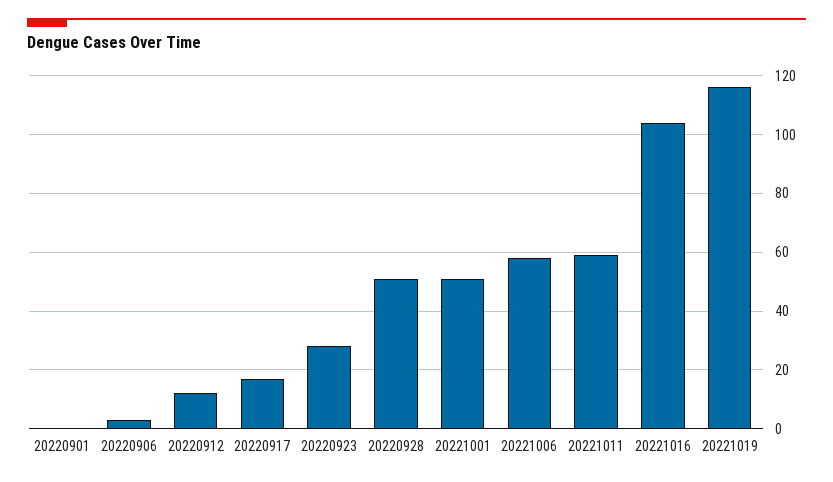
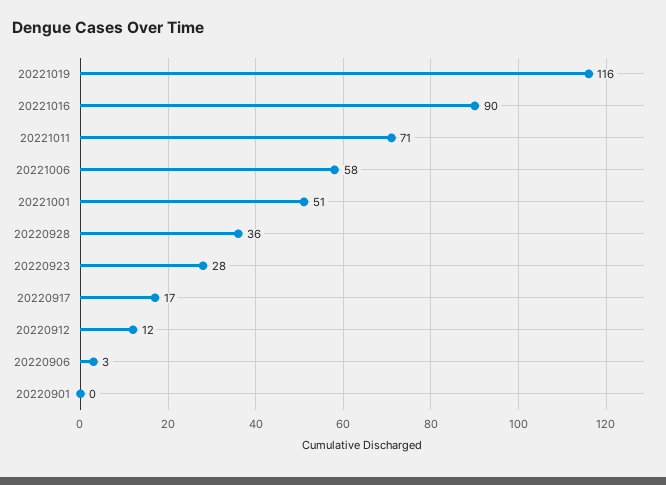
  {
    "20220901": 0,
    "20220906": 3,
    "20220912": 12,
    "20220917": 17,
    "20220923": 28,
-   "20220928": 50,
+   "20220928": 36,
    "20221001": 51,
    "20221006": 58,
-   "20221011": 60,
+   "20221011": 71,
-   "20221016": 105,
+   "20221016": 90,
    "20221019": 116
  }

